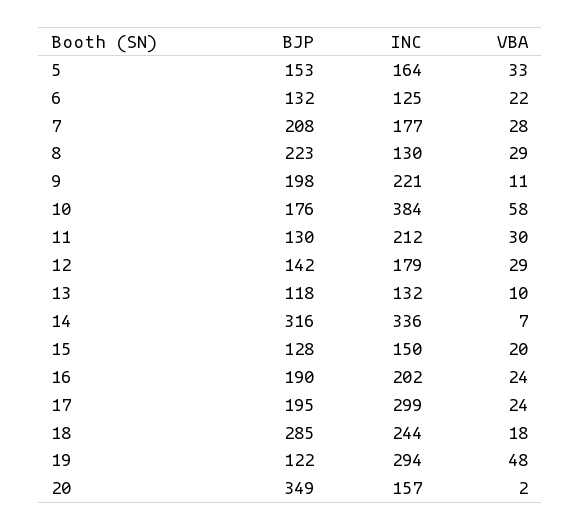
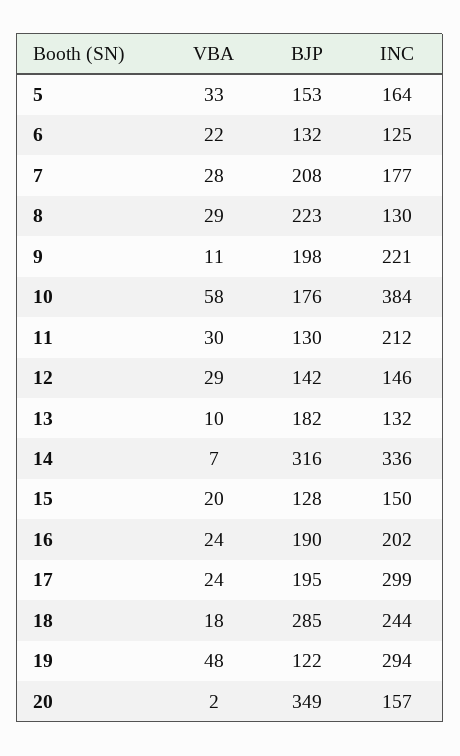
  {
    "BJP": {
      "5": 153,
      "6": 132,
      "7": 208,
      "8": 223,
      "9": 198,
      "10": 176,
      "11": 130,
      "12": 142,
-     "13": 118,
+     "13": 182,
      "14": 316,
      "15": 128,
      "16": 190,
      "17": 195,
      "18": 285,
      "19": 122,
      "20": 349
    },
    "INC": {
      "5": 164,
      "6": 125,
      "7": 177,
      "8": 130,
      "9": 221,
      "10": 384,
      "11": 212,
-     "12": 179,
+     "12": 146,
      "13": 132,
      "14": 336,
      "15": 150,
      "16": 202,
      "17": 299,
      "18": 244,
      "19": 294,
      "20": 157
    },
    "VBA": {
      "5": 33,
      "6": 22,
      "7": 28,
      "8": 29,
      "9": 11,
      "10": 58,
      "11": 30,
      "12": 29,
      "13": 10,
      "14": 7,
      "15": 20,
      "16": 24,
      "17": 24,
      "18": 18,
      "19": 48,
      "20": 2
    }
  }

